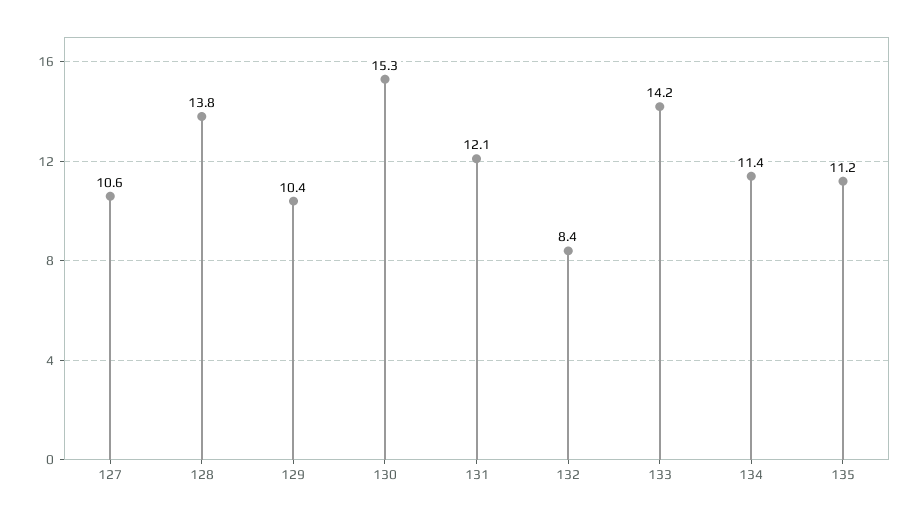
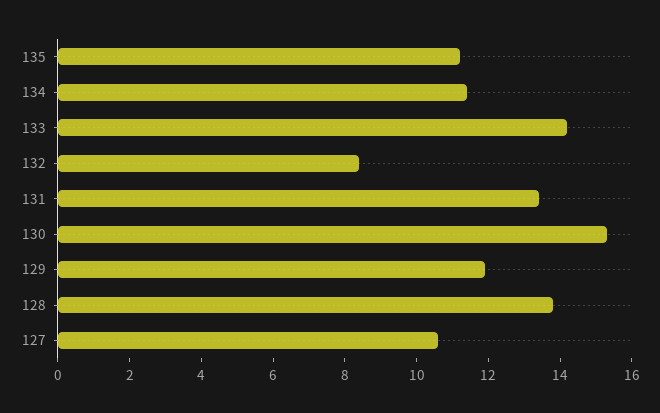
  {
    "127": 10.6,
    "128": 13.8,
-   "129": 10.4,
+   "129": 12,
    "130": 15.3,
-   "131": 12.1,
+   "131": 13.5,
    "132": 8.4,
    "133": 14.2,
    "134": 11.4,
    "135": 11.2
  }

